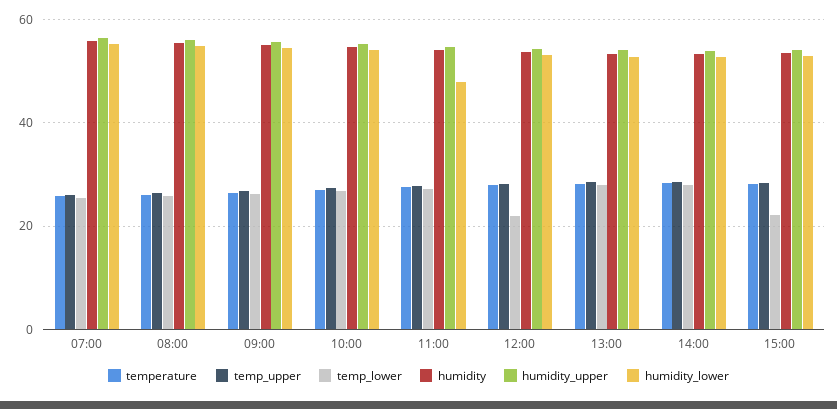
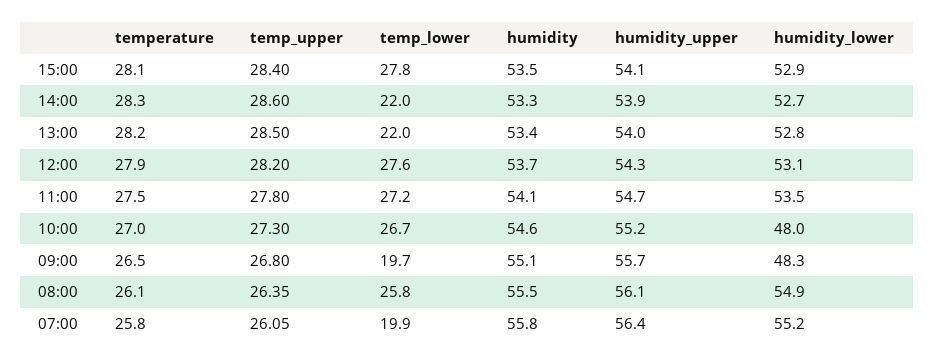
  {
    "temperature": {
      "07:00": 25.8,
      "08:00": 26.1,
      "09:00": 26.5,
      "10:00": 27,
      "11:00": 27.5,
      "12:00": 27.9,
      "13:00": 28.2,
      "14:00": 28.3,
      "15:00": 28.1
    },
    "temp_upper": {
      "07:00": 26.05,
      "08:00": 26.35,
      "09:00": 26.8,
      "10:00": 27.3,
      "11:00": 27.8,
      "12:00": 28.2,
      "13:00": 28.5,
      "14:00": 28.6,
      "15:00": 28.4
    },
    "temp_lower": {
-     "07:00": 26,
+     "07:00": 19.9,
      "08:00": 25.8,
-     "09:00": 26,
+     "09:00": 19.7,
      "10:00": 26.7,
      "11:00": 27.2,
-     "12:00": 22,
+     "12:00": 27.6,
-     "13:00": 28,
+     "13:00": 22,
-     "14:00": 28,
+     "14:00": 22,
-     "15:00": 22
+     "15:00": 27.8
    },
    "humidity": {
      "07:00": 55.8,
      "08:00": 55.5,
      "09:00": 55.1,
      "10:00": 54.6,
      "11:00": 54.1,
      "12:00": 53.7,
      "13:00": 53.4,
      "14:00": 53.3,
      "15:00": 53.5
    },
    "humidity_upper": {
      "07:00": 56.4,
      "08:00": 56.1,
      "09:00": 55.7,
      "10:00": 55.2,
      "11:00": 54.7,
      "12:00": 54.3,
      "13:00": 54,
      "14:00": 53.9,
      "15:00": 54.1
    },
    "humidity_lower": {
      "07:00": 55.2,
      "08:00": 54.9,
-     "09:00": 54,
+     "09:00": 48.3,
-     "10:00": 54,
+     "10:00": 48,
-     "11:00": 48,
+     "11:00": 53.5,
      "12:00": 53.1,
      "13:00": 52.8,
      "14:00": 52.7,
      "15:00": 52.9
    }
  }

